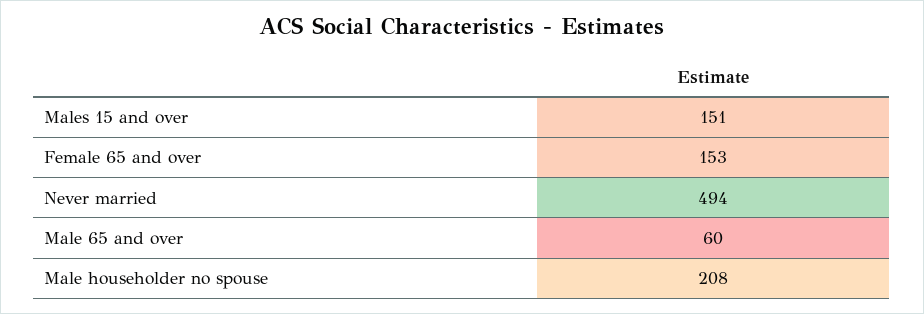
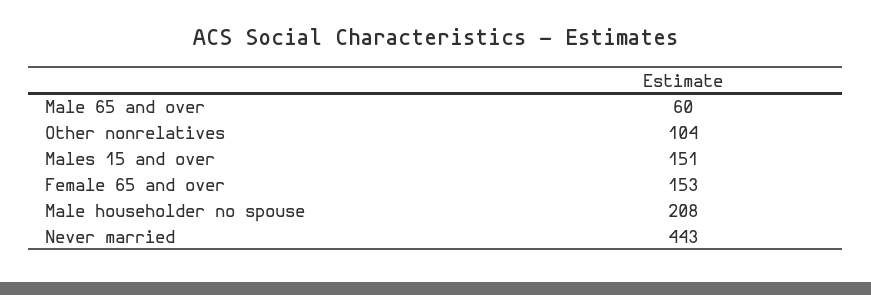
  {
    "Males 15 and over": 151,
    "Female 65 and over": 153,
-   "Never married": 494,
+   "Never married": 443,
    "Male 65 and over": 60,
-   "Male householder no spouse": 208
+   "Male householder no spouse": 208,
+   "Other nonrelatives": 104
  }

